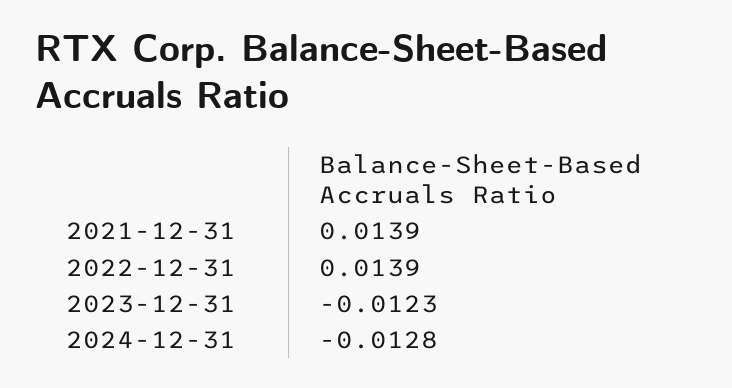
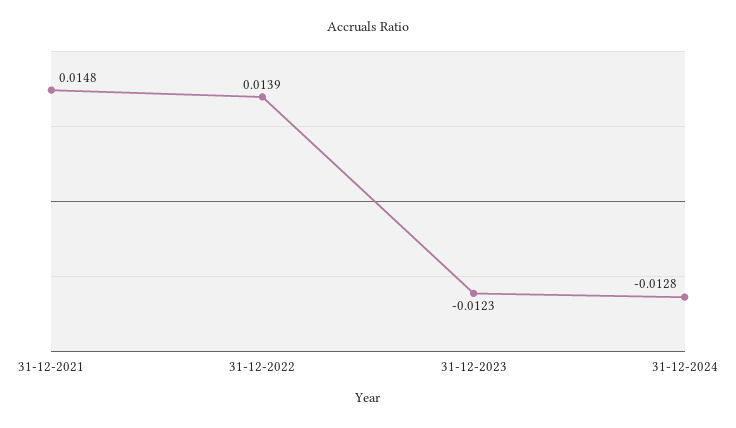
  {
-   "2021-12-31": 0.0139,
+   "2021-12-31": 0.0148,
    "2022-12-31": 0.0139,
    "2023-12-31": -0.0123,
    "2024-12-31": -0.0128
  }

